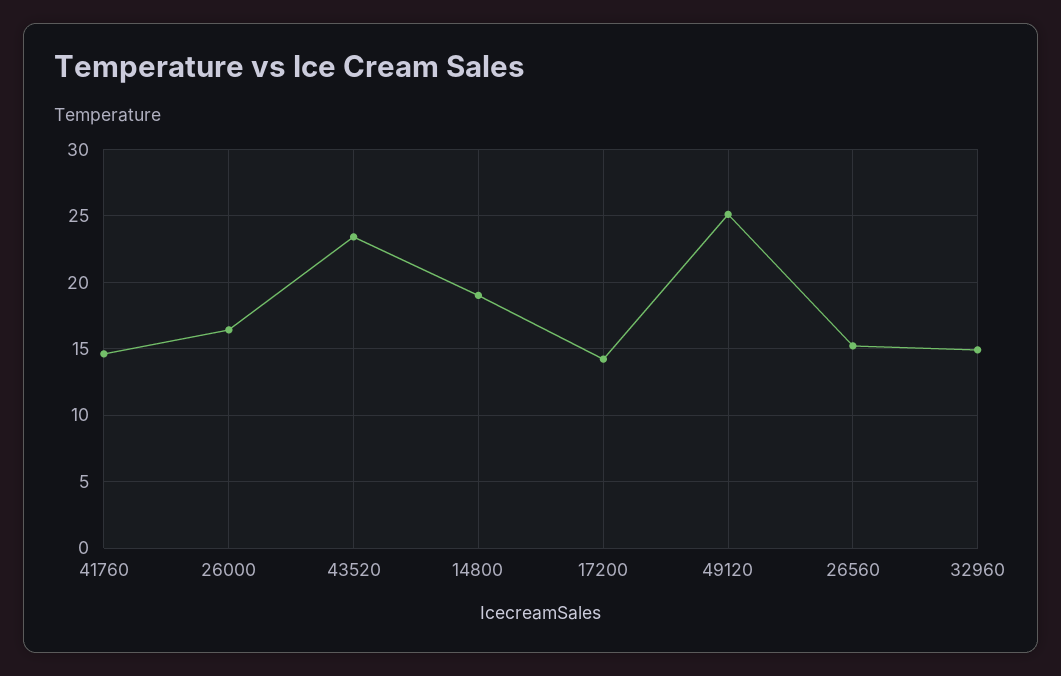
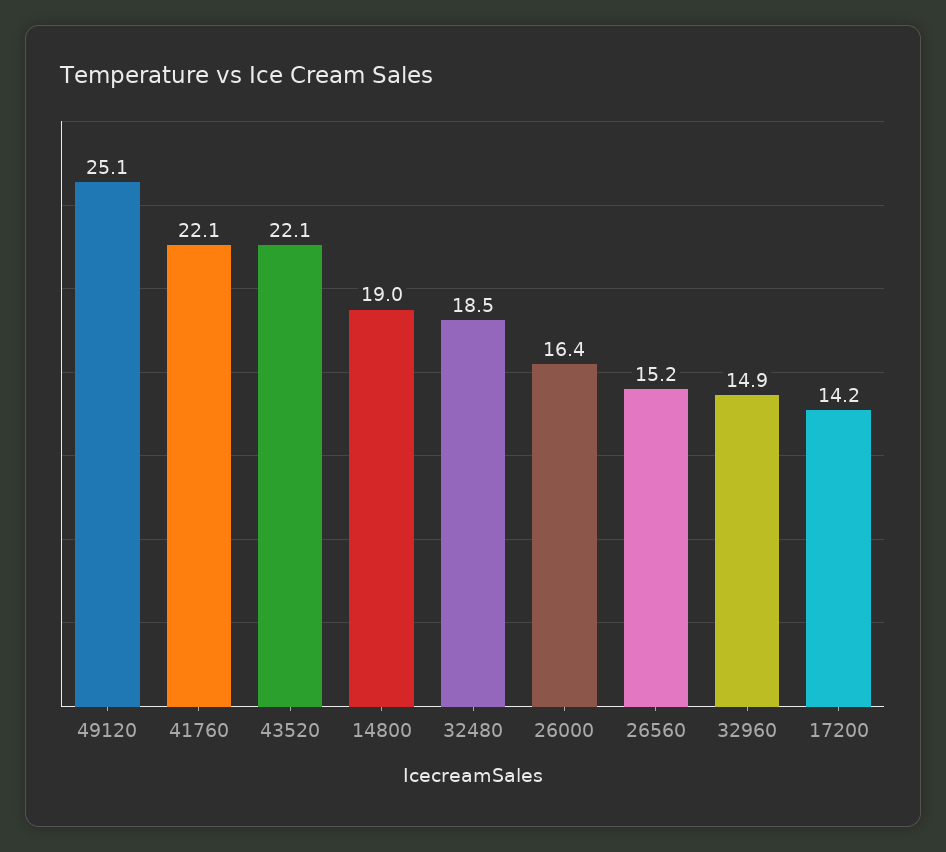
  {
-   "41760": 14.5,
+   "41760": 22.1,
    "26000": 16.4,
-   "43520": 23.5,
+   "43520": 22.1,
    "14800": 19,
    "17200": 14.2,
    "49120": 25.1,
    "26560": 15.2,
-   "32960": 14.9
+   "32960": 14.9,
+   "32480": 18.5
  }

